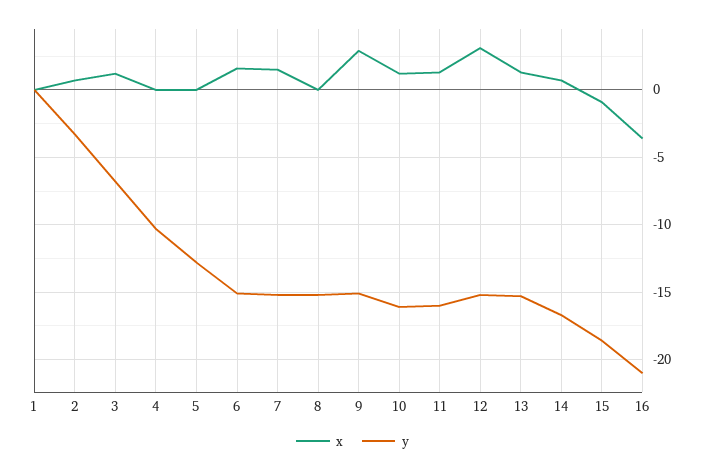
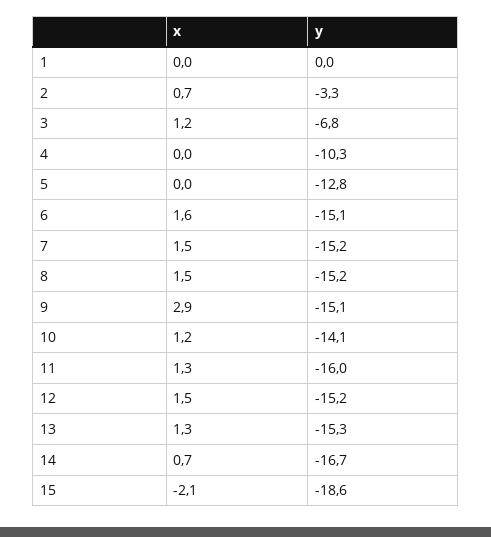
  {
    "x": {
      "1": 0,
      "2": 0.7,
      "3": 1.2,
      "4": 0,
      "5": 0,
      "6": 1.6,
      "7": 1.5,
-     "8": 0,
+     "8": 1.5,
      "9": 2.9,
      "10": 1.2,
      "11": 1.3,
-     "12": 3,
+     "12": 1.5,
      "13": 1.3,
      "14": 0.7,
-     "15": -1,
+     "15": -2.1
-     "16": -3.5
    },
    "y": {
      "1": 0,
      "2": -3.3,
      "3": -6.8,
      "4": -10.3,
      "5": -12.8,
      "6": -15.1,
      "7": -15.2,
      "8": -15.2,
      "9": -15.1,
-     "10": -16,
+     "10": -14.1,
      "11": -16,
      "12": -15.2,
      "13": -15.3,
      "14": -16.7,
-     "15": -18.6,
+     "15": -18.6
-     "16": -21
    }
  }

